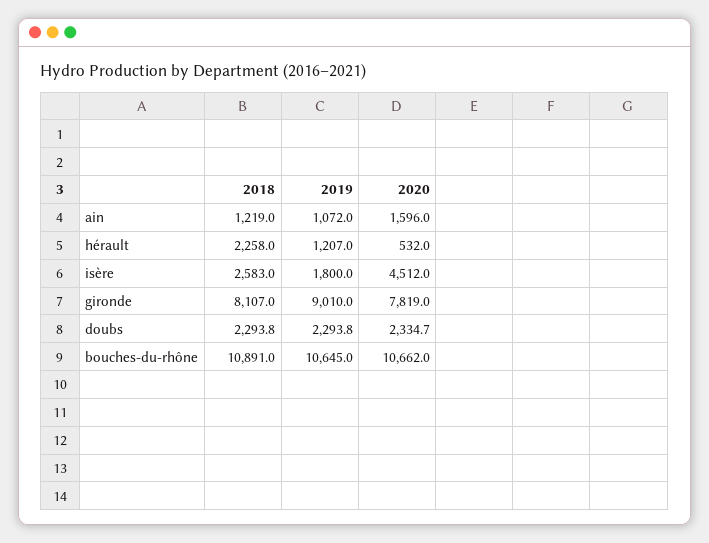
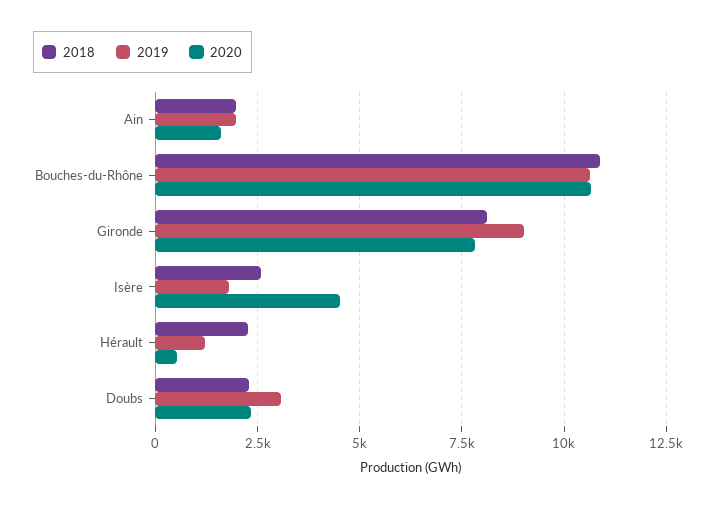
  {
    "2018": {
-     "ain": 1219,
+     "ain": 2000,
      "hérault": 2258,
      "isère": 2583,
      "gironde": 8107,
      "doubs": 2293.8,
      "bouches-du-rhône": 10891
    },
    "2019": {
-     "ain": 1072,
+     "ain": 2000,
      "hérault": 1207,
      "isère": 1800,
      "gironde": 9010,
-     "doubs": 2293.8,
+     "doubs": 3000,
      "bouches-du-rhône": 10645
    },
    "2020": {
      "ain": 1596,
      "hérault": 532,
      "isère": 4512,
      "gironde": 7819,
      "doubs": 2334.7,
      "bouches-du-rhône": 10662
    }
  }

